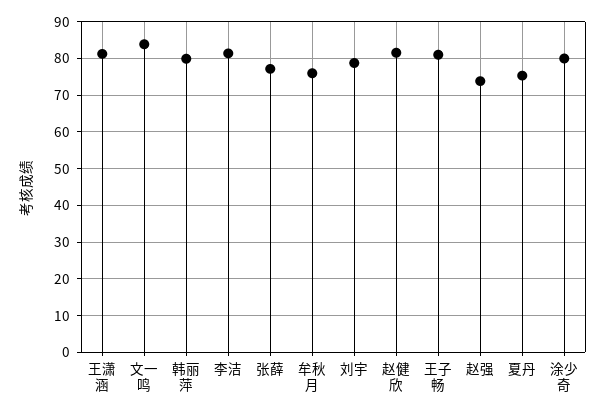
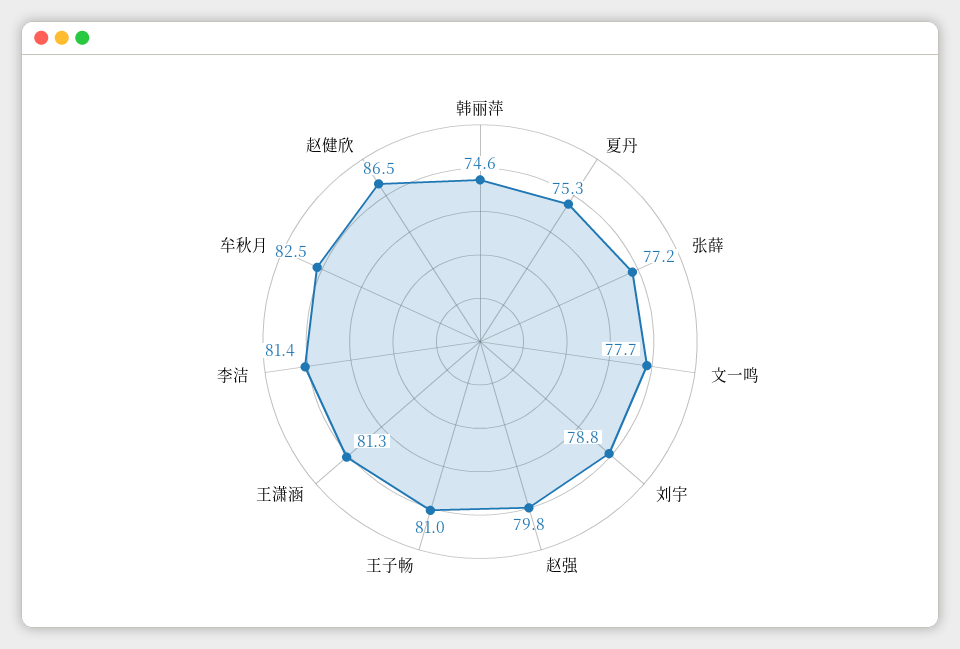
  {
    "王潇涵": 81.3,
-   "文一鸣": 84,
+   "文一鸣": 77.7,
-   "韩丽萍": 80,
+   "韩丽萍": 74.6,
    "李洁": 81.4,
    "张薛": 77.2,
-   "牟秋月": 76,
+   "牟秋月": 82.5,
    "刘宇": 78.8,
-   "赵健欣": 82,
+   "赵健欣": 86.5,
    "王子畅": 81,
-   "赵强": 74,
+   "赵强": 79.8,
-   "夏丹": 75.3,
+   "夏丹": 75.3
-   "涂少奇": 80
  }

